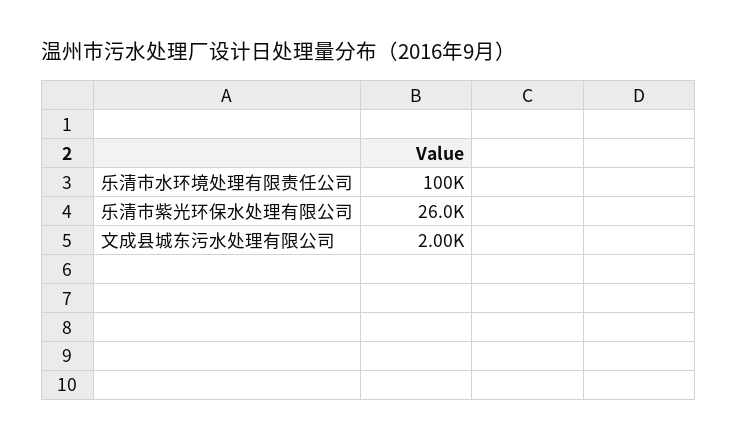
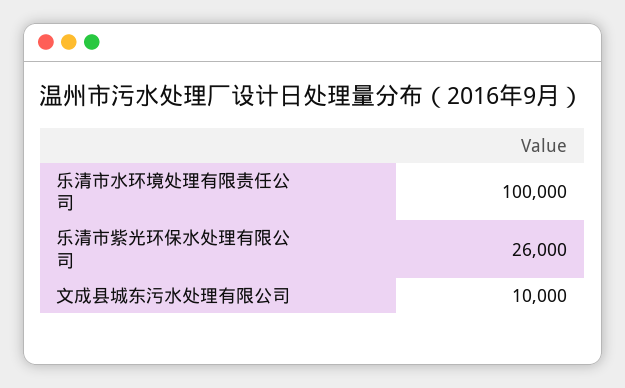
  {
    "乐清市水环境处理有限责任公司": 100000,
    "乐清市紫光环保水处理有限公司": 26000,
-   "文成县城东污水处理有限公司": 2000
+   "文成县城东污水处理有限公司": 10000
  }

